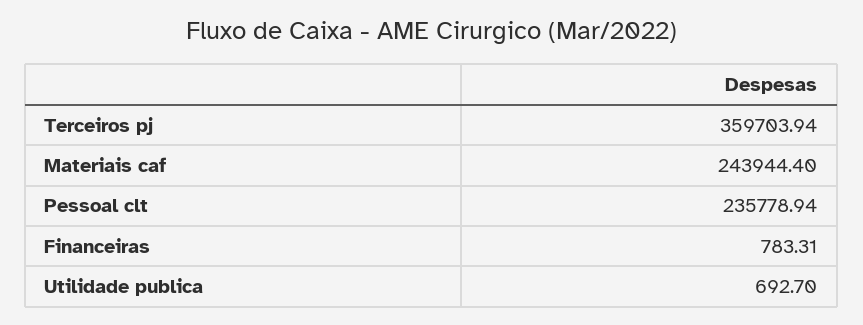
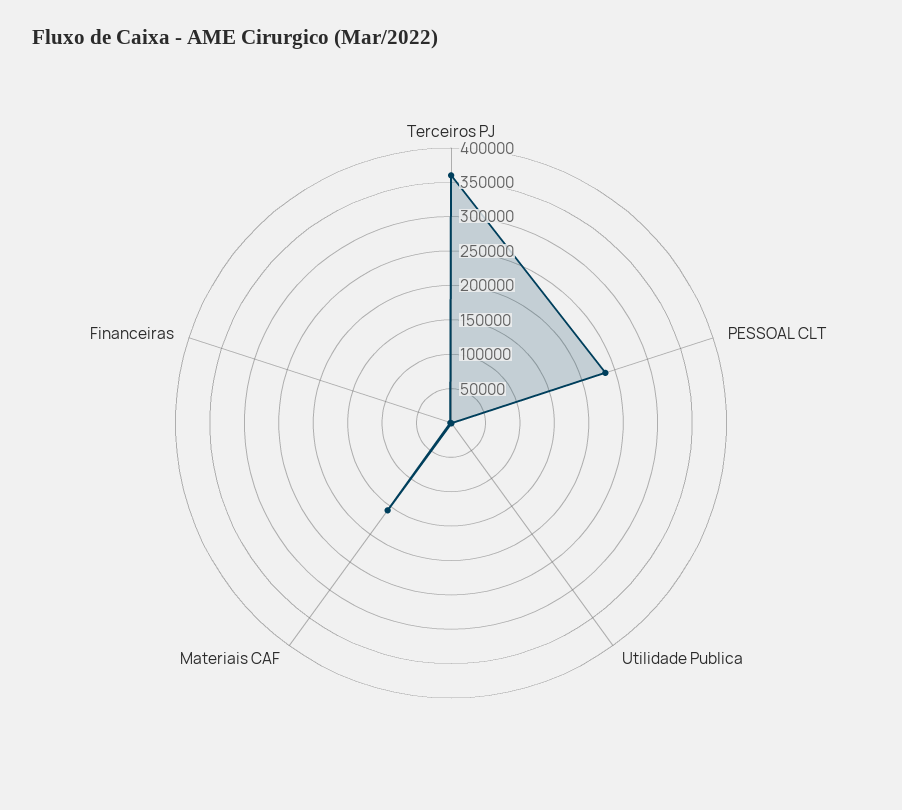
  {
    "Terceiros pj": 359703.94,
-   "Materiais caf": 243944.4,
+   "Materiais caf": 150000,
    "Pessoal clt": 235778.94,
    "Financeiras": 783.31,
    "Utilidade publica": 692.7
  }

